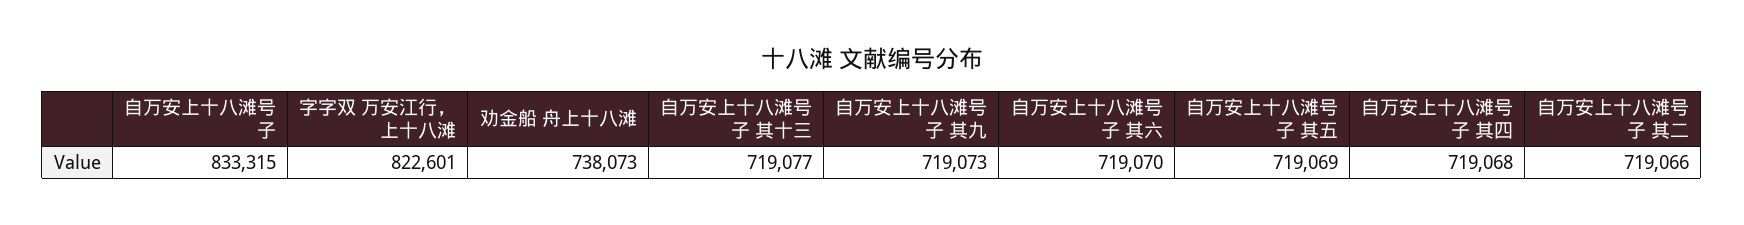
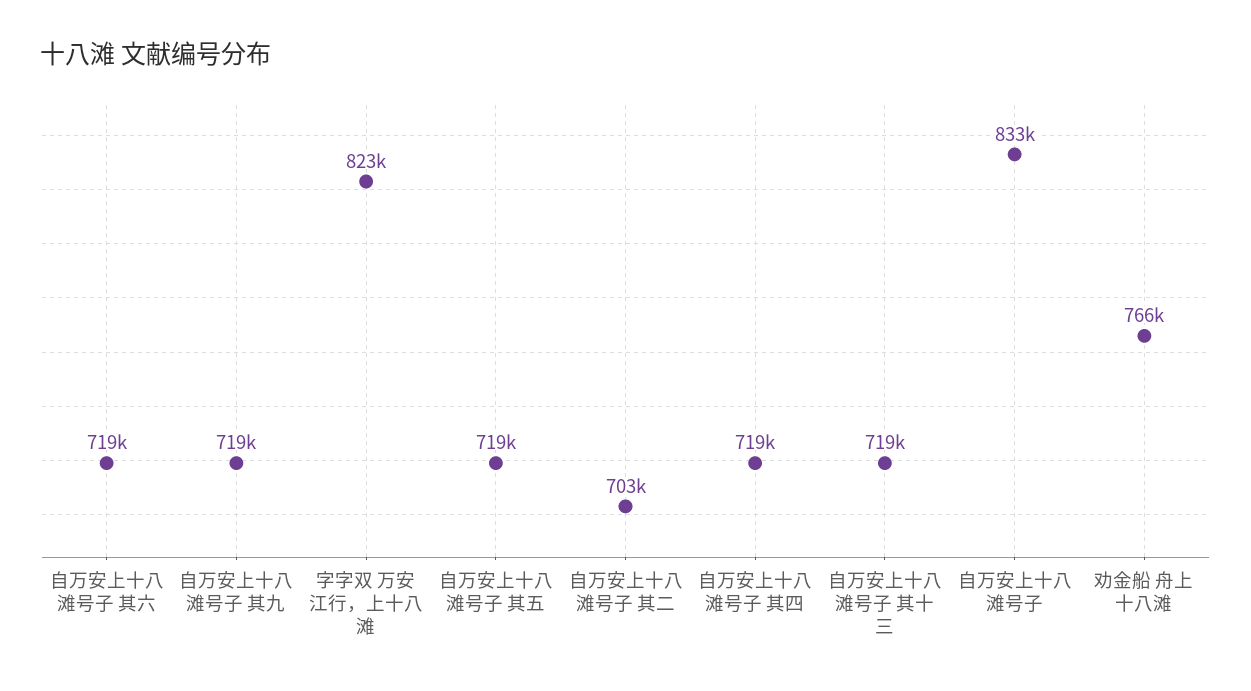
  {
    "自万安上十八滩号子": 833315,
    "字字双 万安江行，上十八滩": 822601,
-   "劝金船 舟上十八滩": 738073,
+   "劝金船 舟上十八滩": 766000,
    "自万安上十八滩号子 其十三": 719077,
    "自万安上十八滩号子 其九": 719073,
    "自万安上十八滩号子 其六": 719070,
    "自万安上十八滩号子 其五": 719069,
    "自万安上十八滩号子 其四": 719068,
-   "自万安上十八滩号子 其二": 719066
+   "自万安上十八滩号子 其二": 703000
  }

